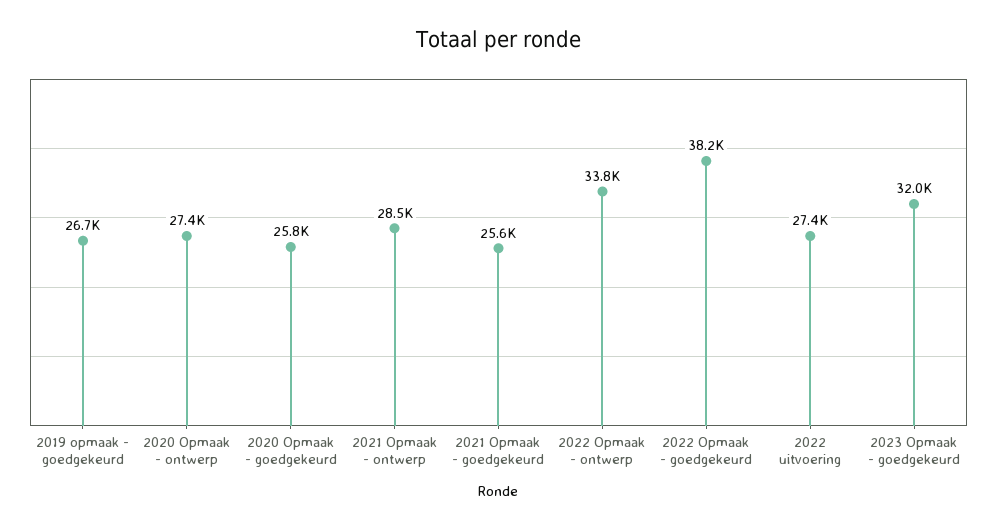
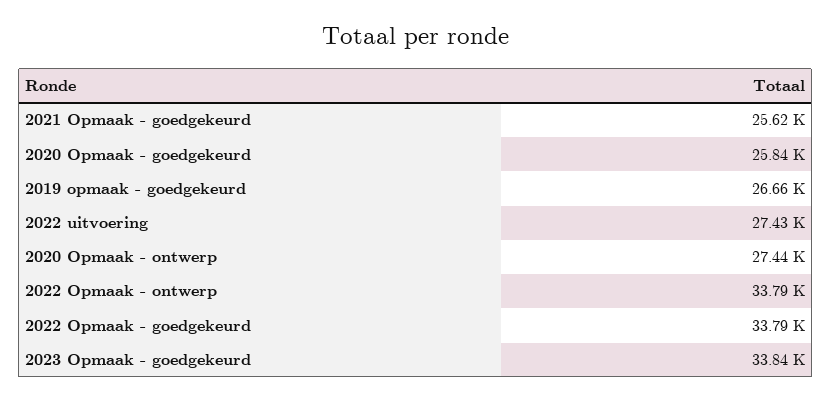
  {
    "2019 opmaak - goedgekeurd": 26660,
    "2020 Opmaak - ontwerp": 27440,
    "2020 Opmaak - goedgekeurd": 25840,
-   "2021 Opmaak - ontwerp": 28500,
    "2021 Opmaak - goedgekeurd": 25620,
    "2022 Opmaak - ontwerp": 33790,
-   "2022 Opmaak - goedgekeurd": 38200,
+   "2022 Opmaak - goedgekeurd": 33790,
    "2022 uitvoering": 27430,
-   "2023 Opmaak - goedgekeurd": 32000
+   "2023 Opmaak - goedgekeurd": 33840
  }

